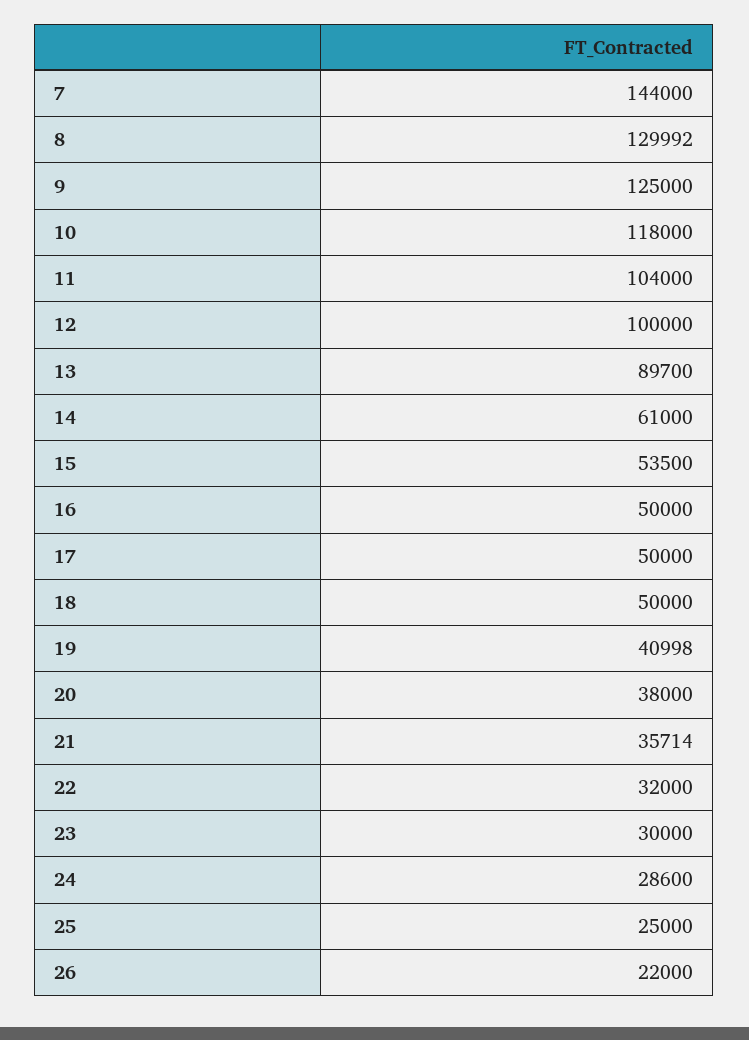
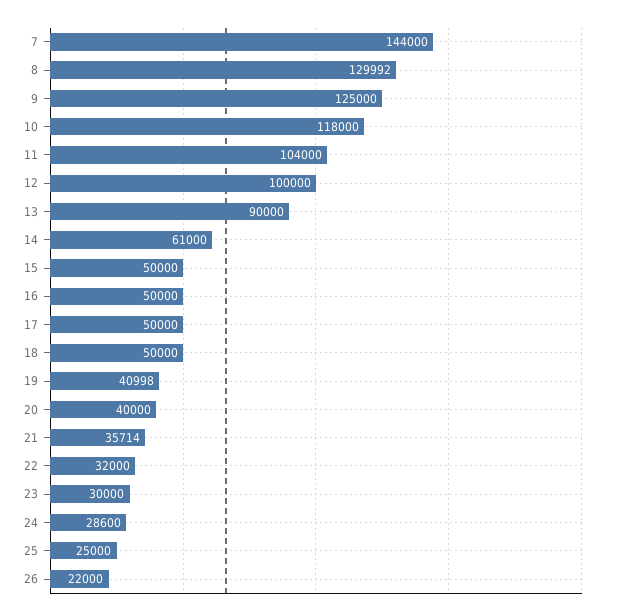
  {
    "7": 144000,
    "8": 129992,
    "9": 125000,
    "10": 118000,
    "11": 104000,
    "12": 100000,
-   "13": 89700,
+   "13": 90000,
    "14": 61000,
-   "15": 53500,
+   "15": 50000,
    "16": 50000,
    "17": 50000,
    "18": 50000,
    "19": 40998,
-   "20": 38000,
+   "20": 40000,
    "21": 35714,
    "22": 32000,
    "23": 30000,
    "24": 28600,
    "25": 25000,
    "26": 22000
  }

